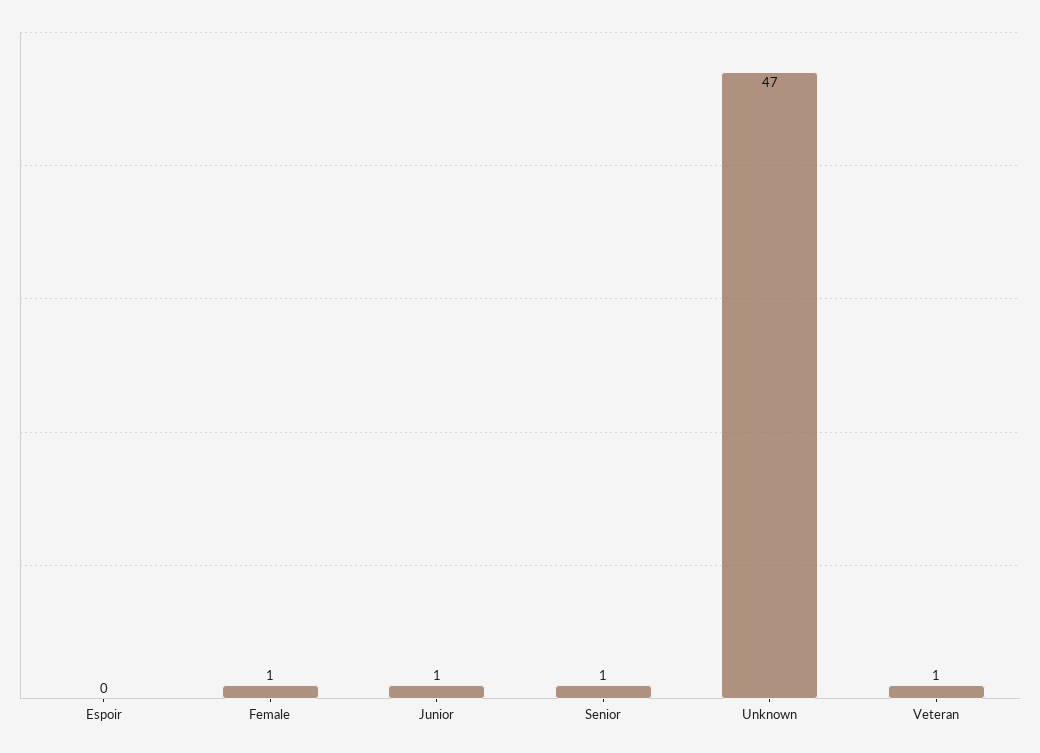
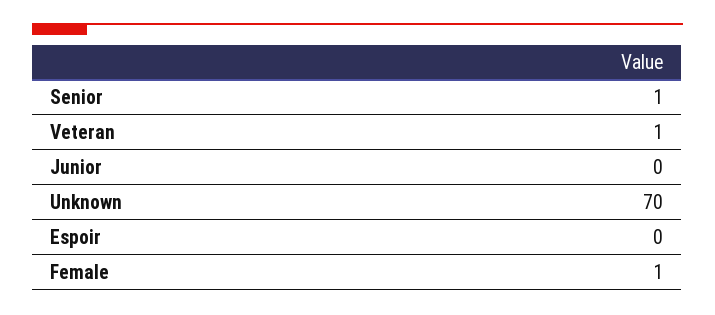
  {
    "Espoir": 0,
    "Female": 1,
-   "Junior": 1,
+   "Junior": 0,
    "Senior": 1,
-   "Unknown": 47,
+   "Unknown": 70,
    "Veteran": 1
  }

